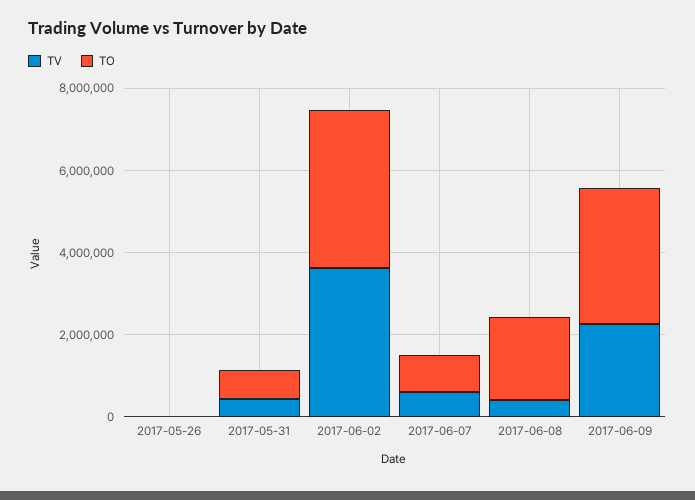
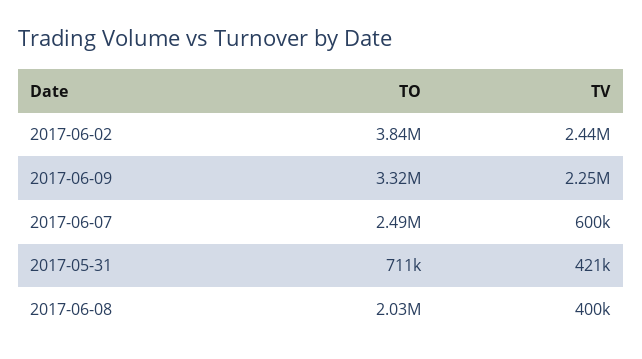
  {
    "TV": {
-     "2017-05-26": 0,
      "2017-05-31": 421000,
-     "2017-06-02": 3500000,
+     "2017-06-02": 2440000,
      "2017-06-07": 600000,
      "2017-06-08": 400000,
      "2017-06-09": 2250000
    },
    "TO": {
-     "2017-05-26": 0,
      "2017-05-31": 711000,
      "2017-06-02": 3840000,
-     "2017-06-07": 1000000,
+     "2017-06-07": 2490000,
      "2017-06-08": 2030000,
      "2017-06-09": 3320000
    }
  }

